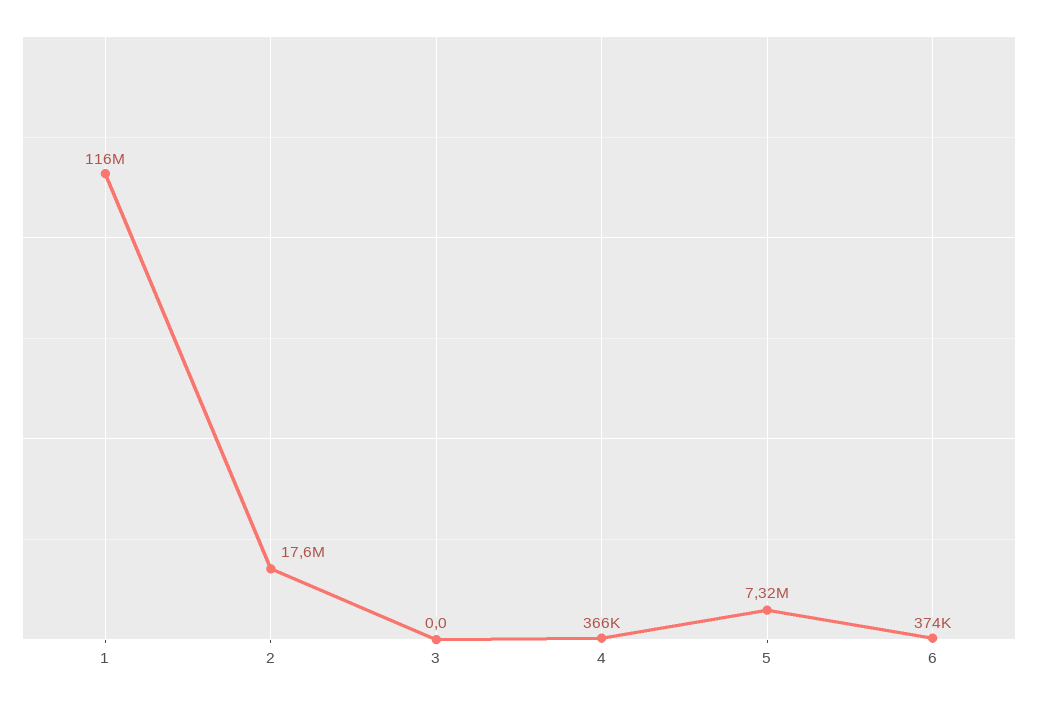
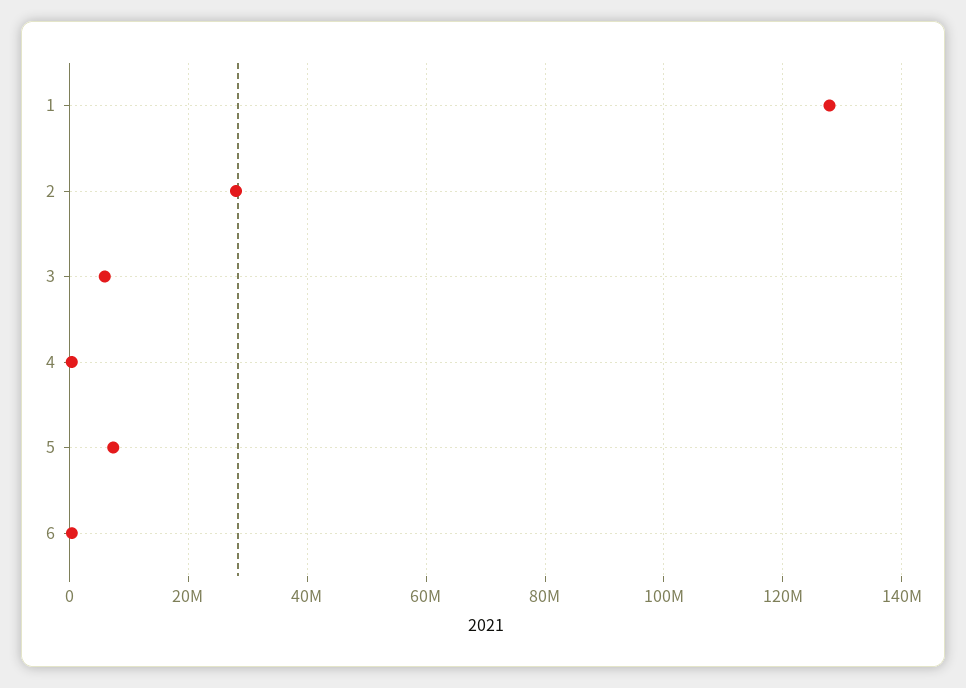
  {
-   "1": 116000000,
+   "1": 128000000,
-   "2": 17600000,
+   "2": 28000000,
-   "3": 0,
+   "3": 6000000,
    "4": 366000,
    "5": 7320000,
    "6": 374000
  }

